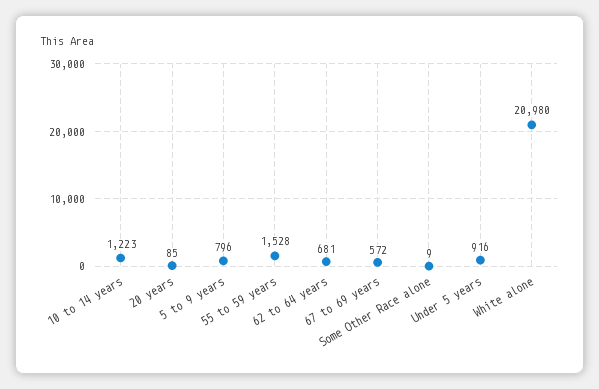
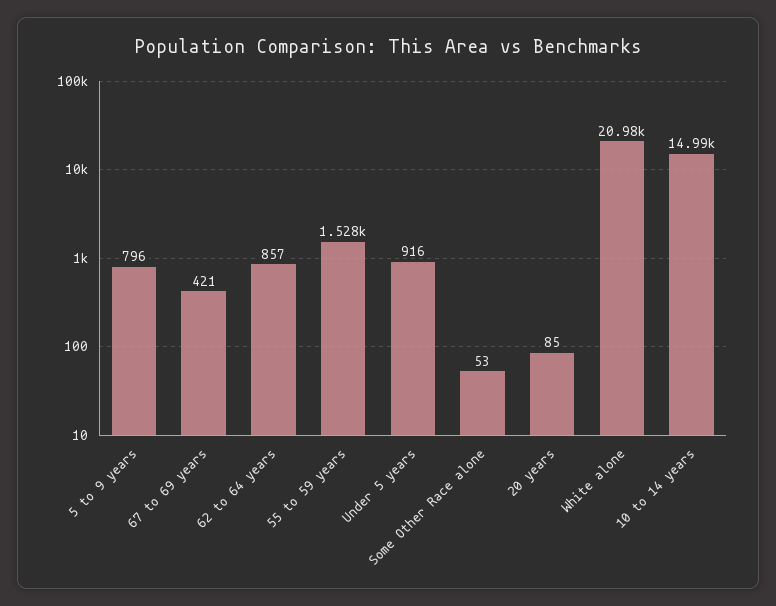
  {
-   "10 to 14 years": 1223,
+   "10 to 14 years": 14990,
    "20 years": 85,
    "5 to 9 years": 796,
    "55 to 59 years": 1528,
-   "62 to 64 years": 681,
+   "62 to 64 years": 857,
-   "67 to 69 years": 572,
+   "67 to 69 years": 421,
-   "Some Other Race alone": 9,
+   "Some Other Race alone": 53,
    "Under 5 years": 916,
    "White alone": 20980
  }

